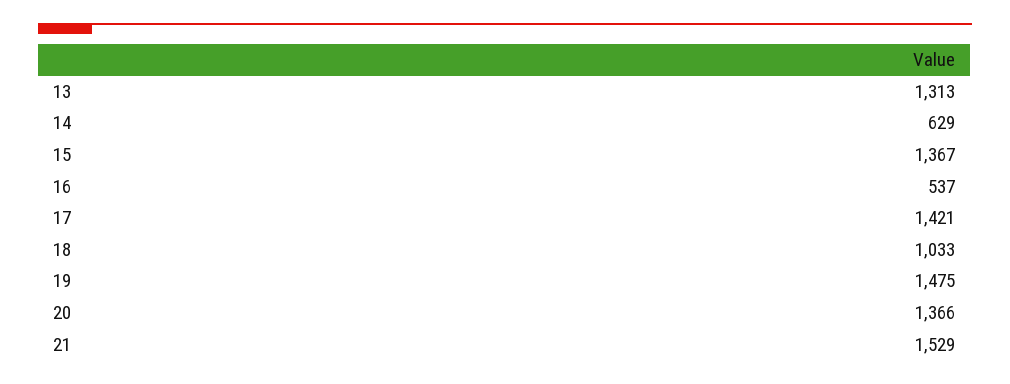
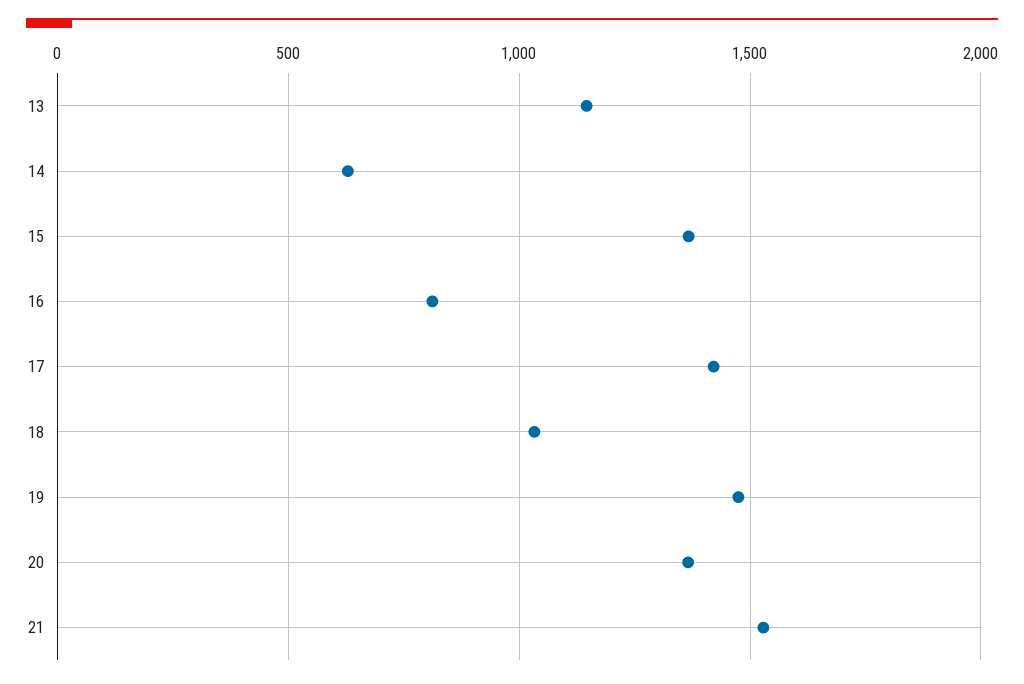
  {
-   "13": 1313,
+   "13": 1150,
    "14": 629,
    "15": 1367,
-   "16": 537,
+   "16": 800,
    "17": 1421,
    "18": 1033,
    "19": 1475,
    "20": 1366,
    "21": 1529
  }

